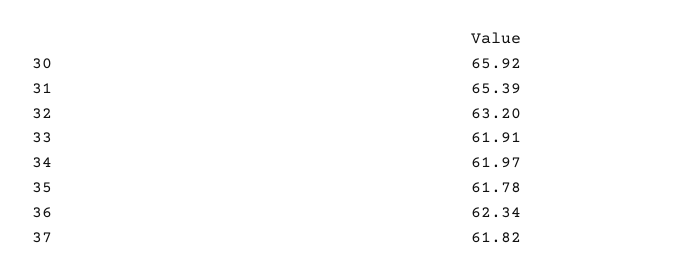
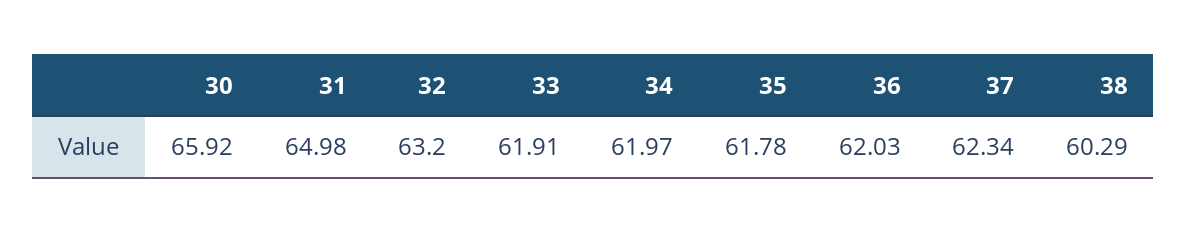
  {
    "30": 65.92,
-   "31": 65.39,
+   "31": 64.98,
    "32": 63.2,
    "33": 61.91,
    "34": 61.97,
    "35": 61.78,
-   "36": 62.34,
+   "36": 62.03,
-   "37": 61.82
+   "37": 62.34,
+   "38": 60.29
  }

